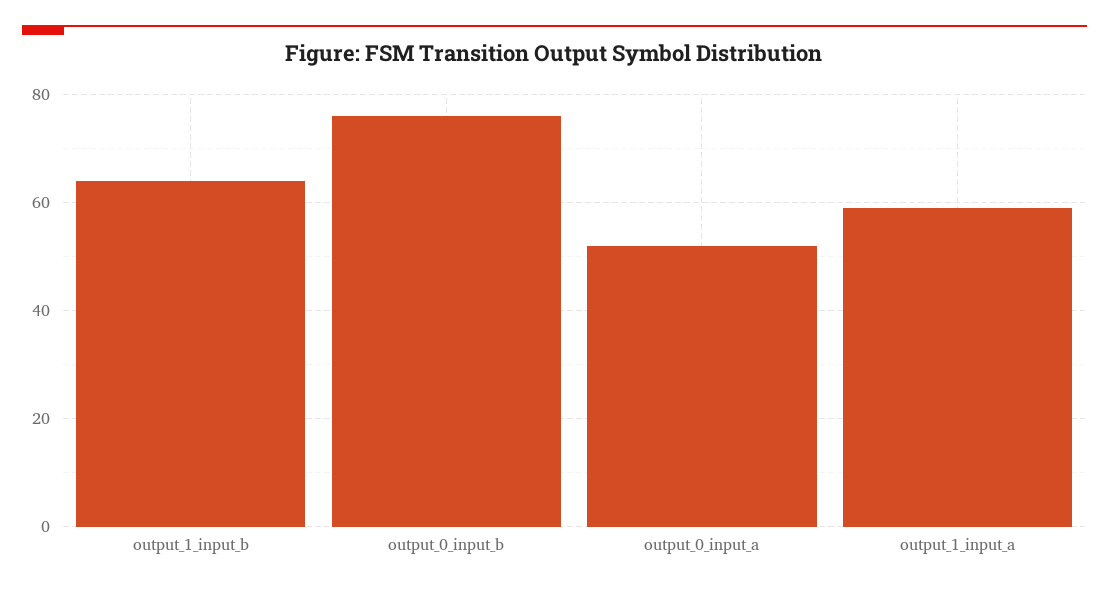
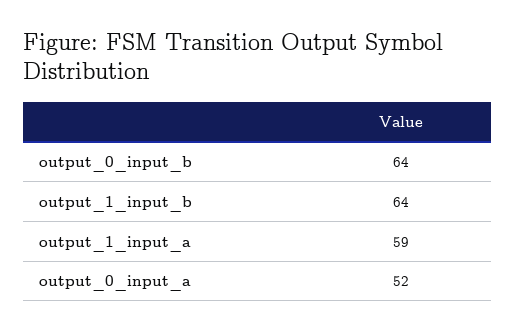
  {
    "output_1_input_b": 64,
-   "output_0_input_b": 75,
+   "output_0_input_b": 64,
    "output_0_input_a": 52,
    "output_1_input_a": 59
  }

